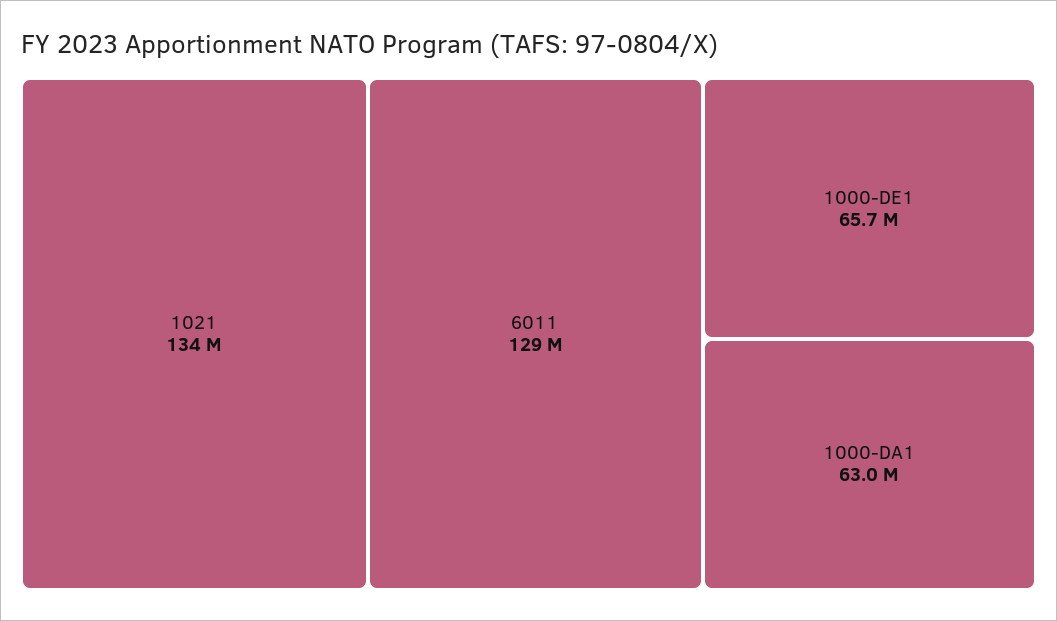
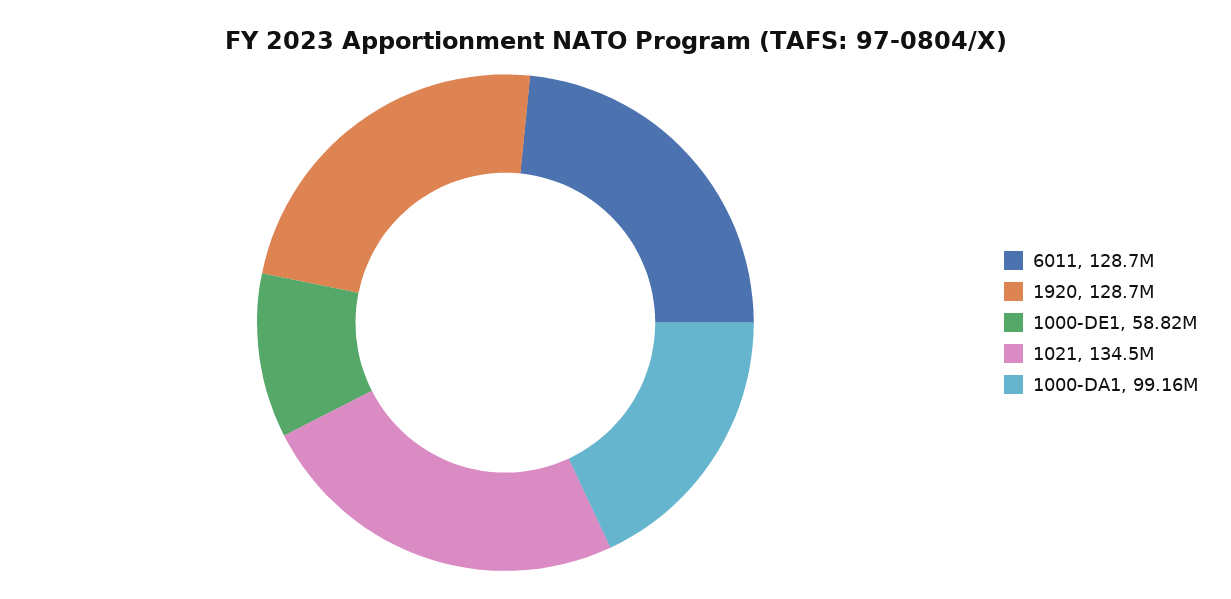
  {
    "1021": 134500000,
    "6011": 128700000,
-   "1000-DE1": 65700000,
+   "1000-DE1": 58820000,
-   "1000-DA1": 63000000
+   "1000-DA1": 99160000,
+   "1920": 128700000
  }

